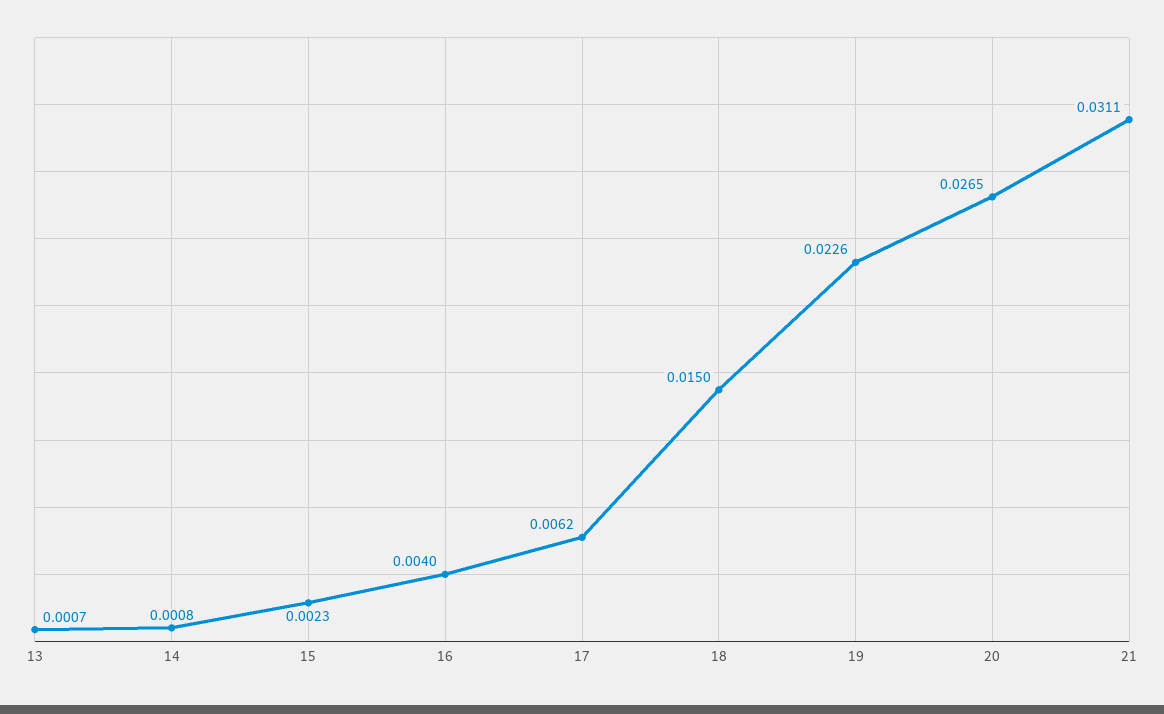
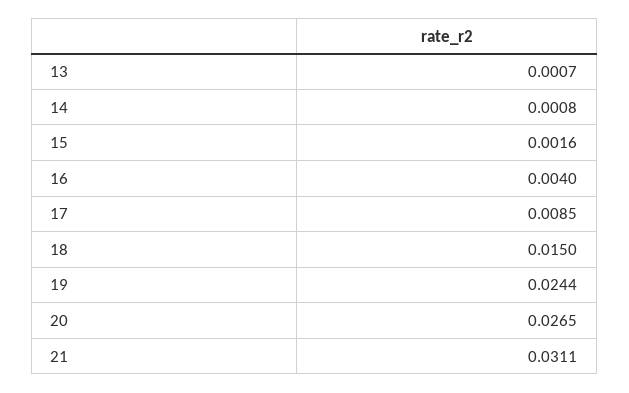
  {
    "13": 0.0007,
    "14": 0.0008,
-   "15": 0.0023,
+   "15": 0.0016,
    "16": 0.004,
-   "17": 0.0062,
+   "17": 0.0085,
    "18": 0.015,
-   "19": 0.0226,
+   "19": 0.0244,
    "20": 0.0265,
    "21": 0.0311
  }

